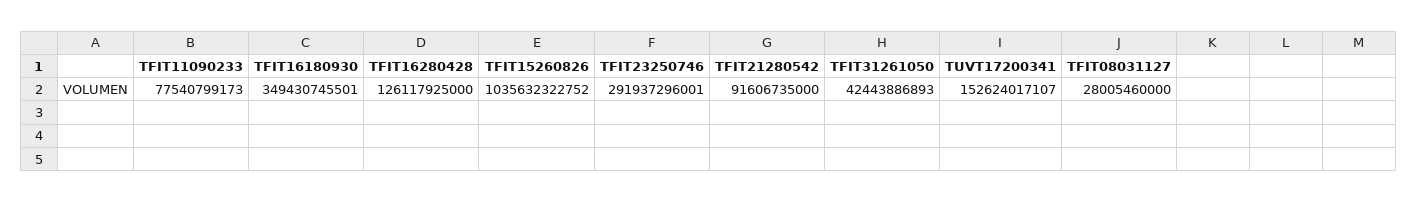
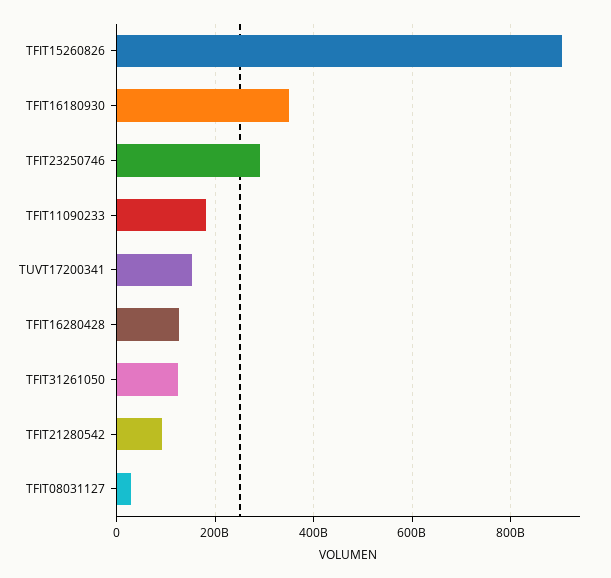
  {
-   "TFIT11090233": 77540799173,
+   "TFIT11090233": 180000000000,
    "TFIT16180930": 349430745501,
    "TFIT16280428": 126117925000,
-   "TFIT15260826": 1035632322752,
+   "TFIT15260826": 900000000000,
    "TFIT23250746": 291937296001,
    "TFIT21280542": 91606735000,
-   "TFIT31261050": 42443886893,
+   "TFIT31261050": 120000000000,
    "TUVT17200341": 152624017107,
    "TFIT08031127": 28005460000
  }

